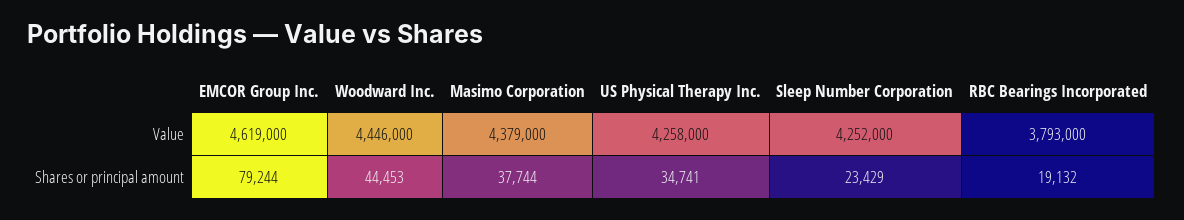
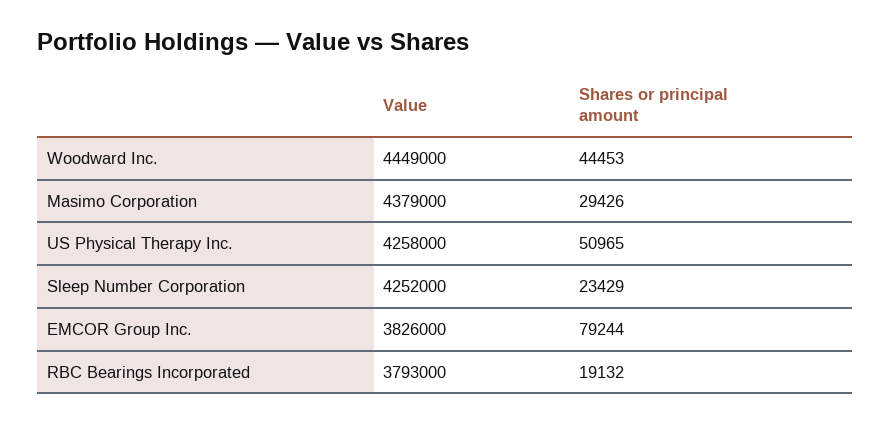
  {
    "EMCOR Group Inc.": {
-     "Value": 4619000,
+     "Value": 3826000,
      "Shares or principal amount": 79244
    },
    "Woodward Inc.": {
-     "Value": 4446000,
+     "Value": 4449000,
      "Shares or principal amount": 44453
    },
    "Masimo Corporation": {
      "Value": 4379000,
-     "Shares or principal amount": 37744
+     "Shares or principal amount": 29426
    },
    "US Physical Therapy Inc.": {
      "Value": 4258000,
-     "Shares or principal amount": 34741
+     "Shares or principal amount": 50965
    },
    "Sleep Number Corporation": {
      "Value": 4252000,
      "Shares or principal amount": 23429
    },
    "RBC Bearings Incorporated": {
      "Value": 3793000,
      "Shares or principal amount": 19132
    }
  }

